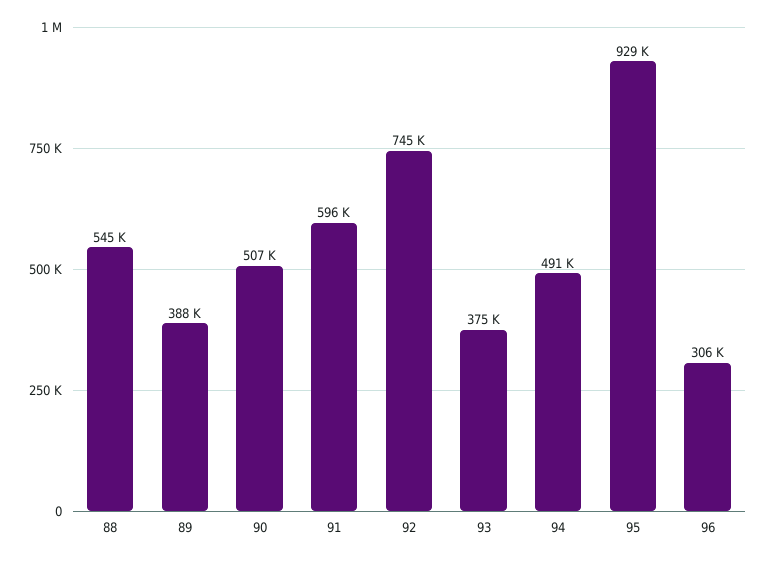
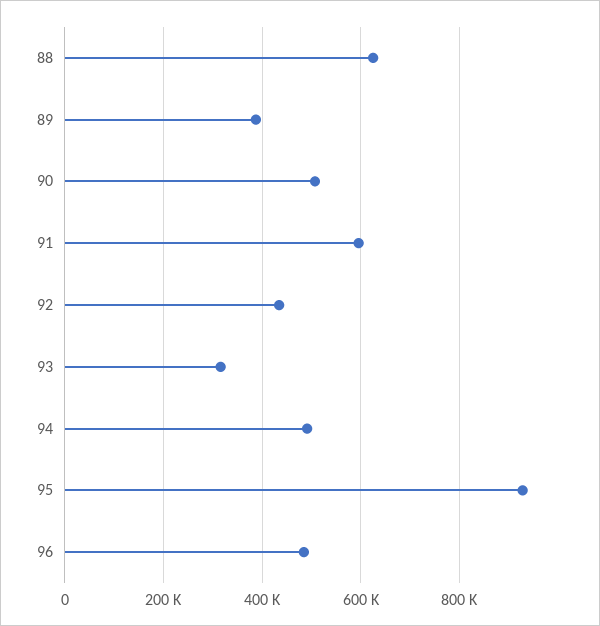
  {
-   "88": 545000,
+   "88": 620000,
    "89": 388000,
    "90": 507000,
    "91": 596000,
-   "92": 745000,
+   "92": 440000,
-   "93": 375000,
+   "93": 320000,
    "94": 491000,
    "95": 929000,
-   "96": 306000
+   "96": 480000
  }

